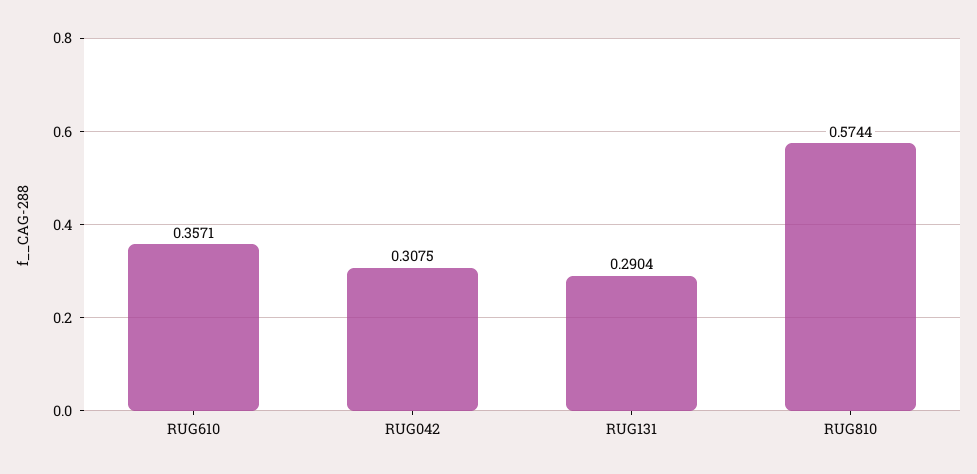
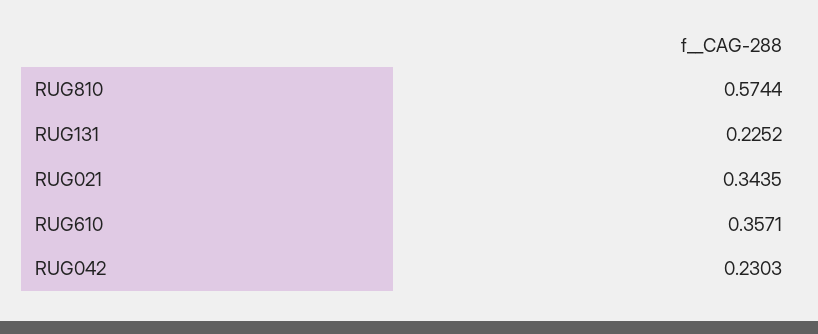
  {
    "RUG610": 0.3571,
-   "RUG042": 0.3075,
+   "RUG042": 0.2303,
-   "RUG131": 0.2904,
+   "RUG131": 0.2252,
-   "RUG810": 0.5744
+   "RUG810": 0.5744,
+   "RUG021": 0.3435
  }

